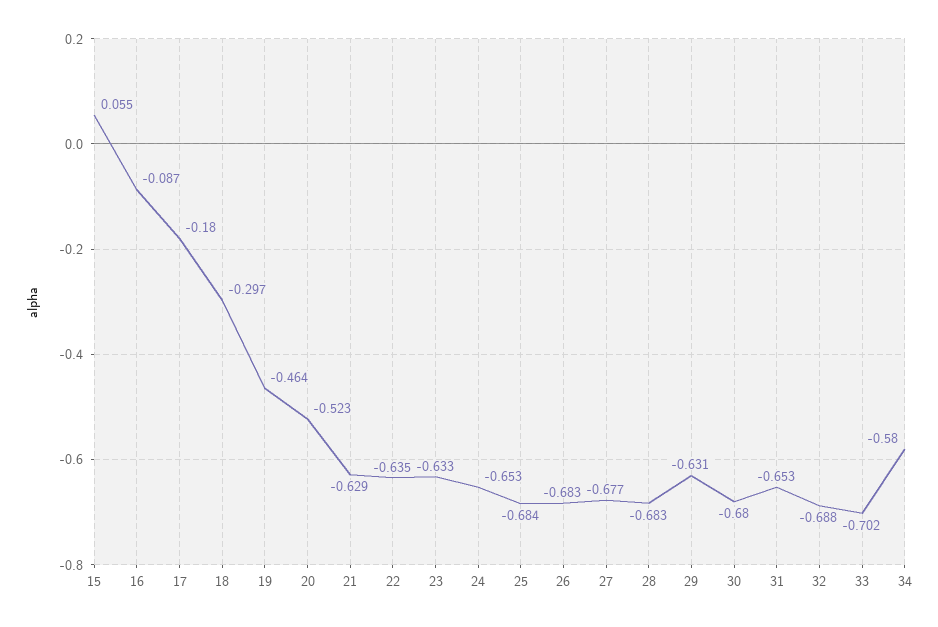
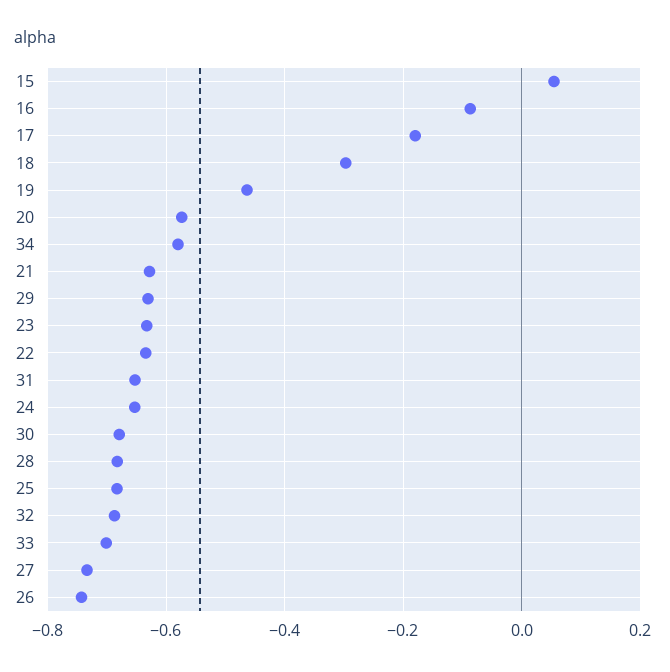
  {
    "15": 0.055,
    "16": -0.087,
    "17": -0.18,
    "18": -0.297,
    "19": -0.464,
-   "20": -0.523,
+   "20": -0.58,
    "21": -0.629,
    "22": -0.635,
    "23": -0.633,
    "24": -0.653,
    "25": -0.684,
-   "26": -0.683,
+   "26": -0.74,
-   "27": -0.677,
+   "27": -0.74,
    "28": -0.683,
    "29": -0.631,
    "30": -0.68,
    "31": -0.653,
    "32": -0.688,
    "33": -0.702,
    "34": -0.58
  }

